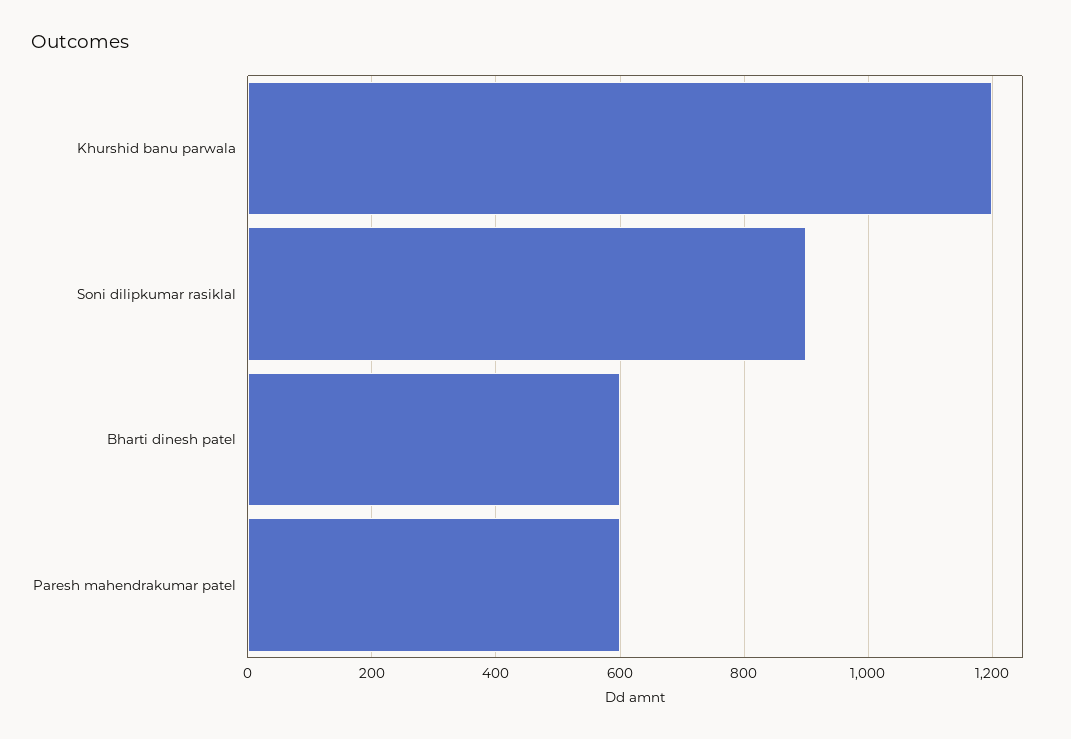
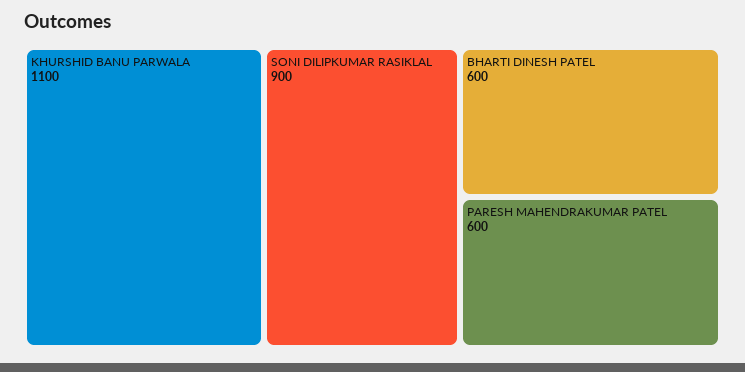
  {
-   "Khurshid banu parwala": 1200,
+   "Khurshid banu parwala": 1100,
    "Soni dilipkumar rasiklal": 900,
    "Bharti dinesh patel": 600,
    "Paresh mahendrakumar patel": 600
  }

